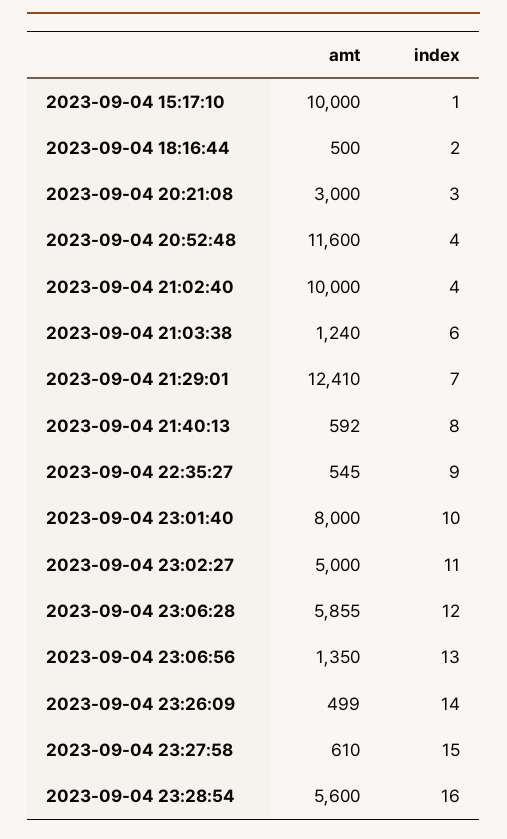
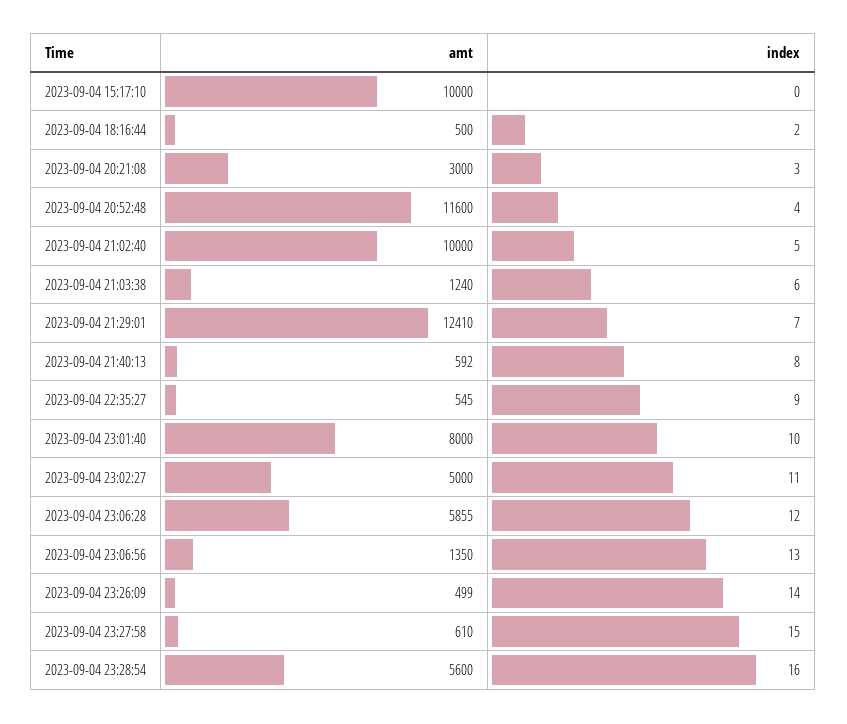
  {
    "amt": {
      "2023-09-04 15:17:10": 10000,
      "2023-09-04 18:16:44": 500,
      "2023-09-04 20:21:08": 3000,
      "2023-09-04 20:52:48": 11600,
      "2023-09-04 21:02:40": 10000,
      "2023-09-04 21:03:38": 1240,
      "2023-09-04 21:29:01": 12410,
      "2023-09-04 21:40:13": 592,
      "2023-09-04 22:35:27": 545,
      "2023-09-04 23:01:40": 8000,
      "2023-09-04 23:02:27": 5000,
      "2023-09-04 23:06:28": 5855,
      "2023-09-04 23:06:56": 1350,
      "2023-09-04 23:26:09": 499,
      "2023-09-04 23:27:58": 610,
      "2023-09-04 23:28:54": 5600
    },
    "index": {
-     "2023-09-04 15:17:10": 1,
+     "2023-09-04 15:17:10": 0,
      "2023-09-04 18:16:44": 2,
      "2023-09-04 20:21:08": 3,
      "2023-09-04 20:52:48": 4,
-     "2023-09-04 21:02:40": 4,
+     "2023-09-04 21:02:40": 5,
      "2023-09-04 21:03:38": 6,
      "2023-09-04 21:29:01": 7,
      "2023-09-04 21:40:13": 8,
      "2023-09-04 22:35:27": 9,
      "2023-09-04 23:01:40": 10,
      "2023-09-04 23:02:27": 11,
      "2023-09-04 23:06:28": 12,
      "2023-09-04 23:06:56": 13,
      "2023-09-04 23:26:09": 14,
      "2023-09-04 23:27:58": 15,
      "2023-09-04 23:28:54": 16
    }
  }

